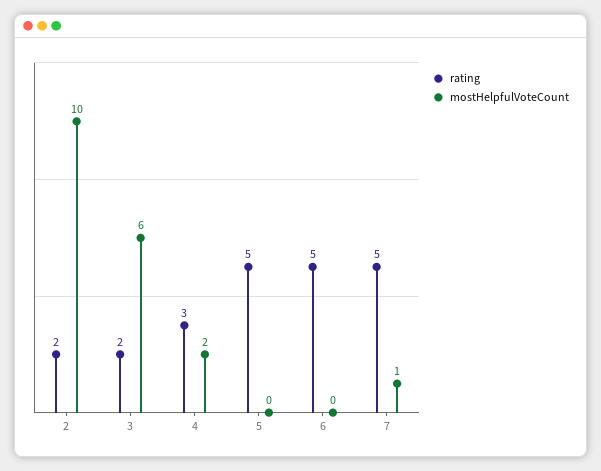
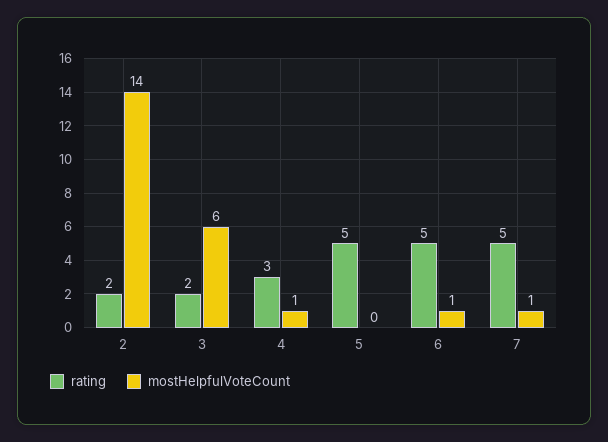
  {
    "rating": {
      "2": 2,
      "3": 2,
      "4": 3,
      "5": 5,
      "6": 5,
      "7": 5
    },
    "mostHelpfulVoteCount": {
-     "2": 10,
+     "2": 14,
      "3": 6,
-     "4": 2,
+     "4": 1,
      "5": 0,
-     "6": 0,
+     "6": 1,
      "7": 1
    }
  }

